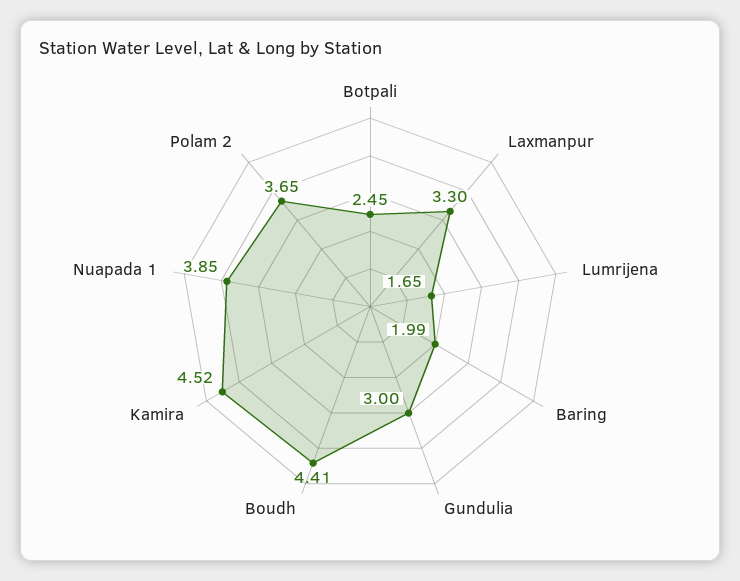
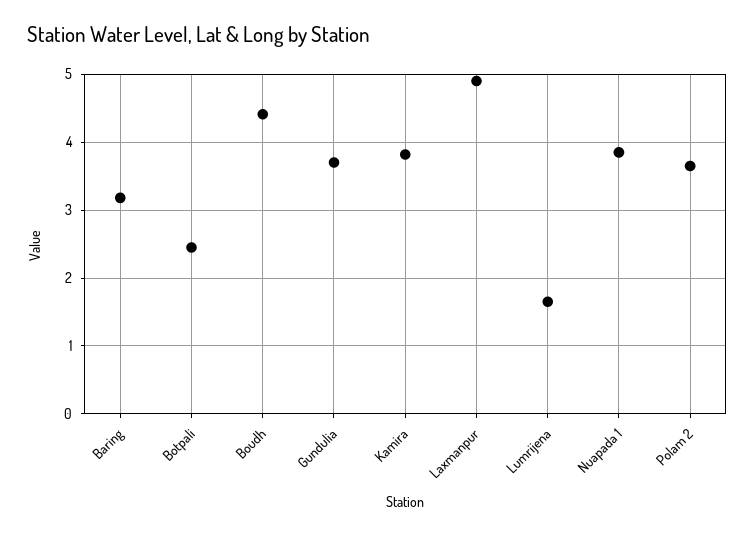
  {
    "Botpali": 2.45,
-   "Laxmanpur": 3.3,
+   "Laxmanpur": 4.9,
    "Lumrijena": 1.65,
-   "Baring": 1.99,
+   "Baring": 3.2,
-   "Gundulia": 3,
+   "Gundulia": 3.7,
    "Boudh": 4.41,
-   "Kamira": 4.52,
+   "Kamira": 3.8,
    "Nuapada 1": 3.85,
    "Polam 2": 3.65
  }

